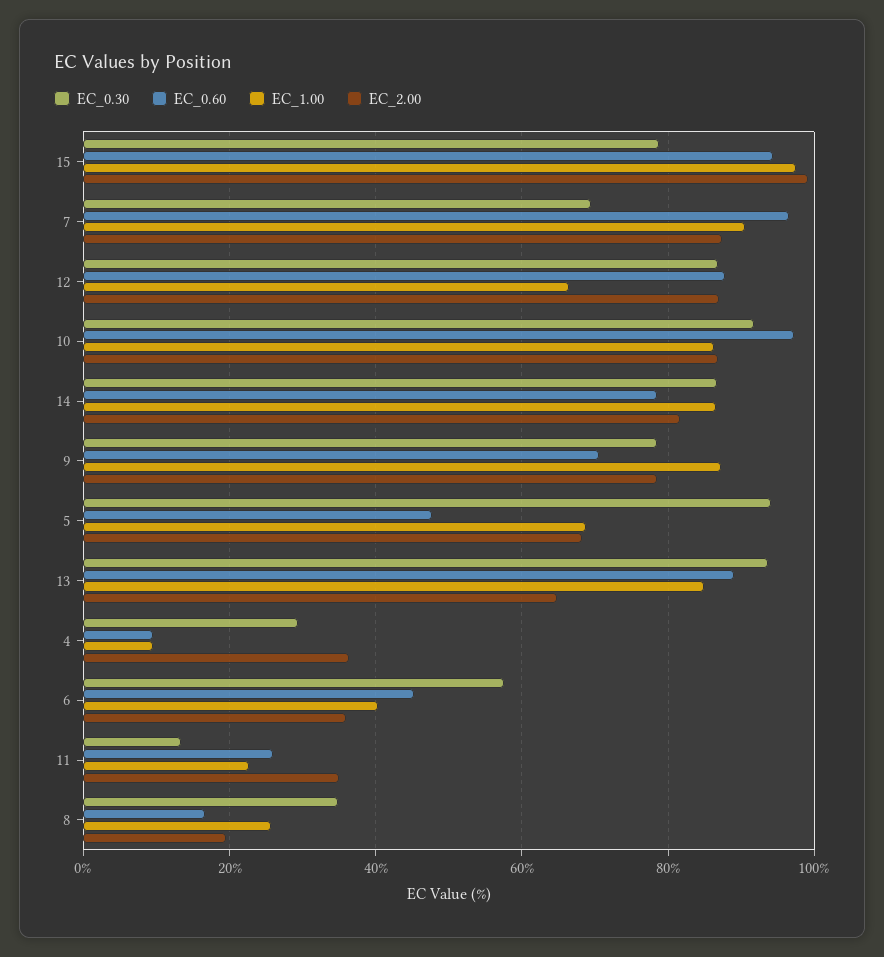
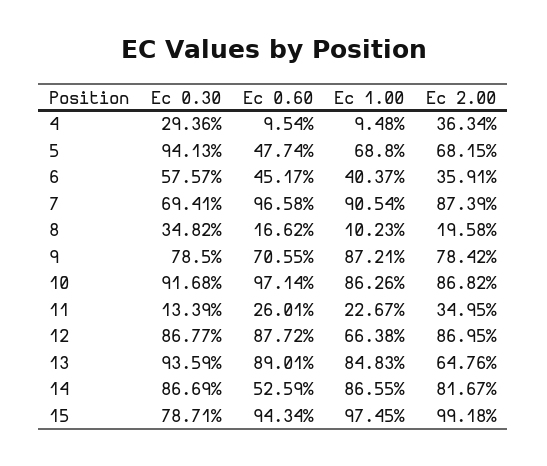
  {
    "EC_0.30": {
      "15": 78.71,
      "7": 69.41,
      "12": 86.77,
      "10": 91.68,
      "14": 86.69,
      "9": 78.5,
      "5": 94.13,
      "13": 93.59,
      "4": 29.36,
      "6": 57.57,
      "11": 13.39,
      "8": 34.82
    },
    "EC_0.60": {
      "15": 94.34,
      "7": 96.58,
      "12": 87.72,
      "10": 97.14,
-     "14": 78,
+     "14": 52.59,
      "9": 70.55,
      "5": 47.74,
      "13": 89.01,
      "4": 9.54,
      "6": 45.17,
      "11": 26.01,
      "8": 16.62
    },
    "EC_1.00": {
      "15": 97.45,
      "7": 90.54,
      "12": 66.38,
      "10": 86.26,
      "14": 86.55,
      "9": 87.21,
      "5": 68.8,
      "13": 84.83,
      "4": 9.48,
      "6": 40.37,
      "11": 22.67,
-     "8": 26
+     "8": 10.23
    },
    "EC_2.00": {
      "15": 99.18,
      "7": 87.39,
      "12": 86.95,
      "10": 86.82,
      "14": 81.67,
      "9": 78.42,
      "5": 68.15,
      "13": 64.76,
      "4": 36.34,
      "6": 35.91,
      "11": 34.95,
      "8": 19.58
    }
  }

